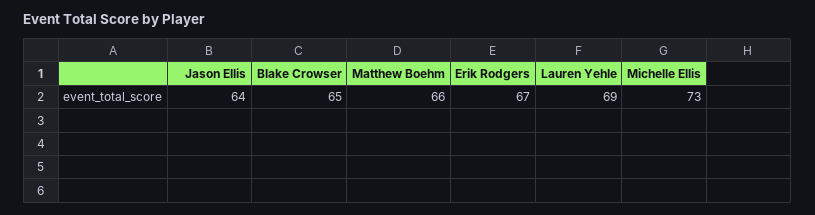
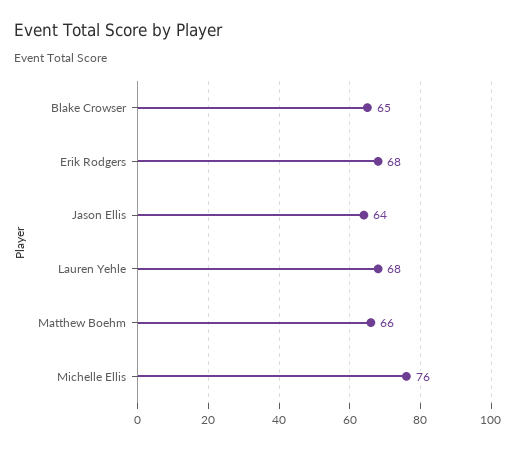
  {
    "Jason Ellis": 64,
    "Blake Crowser": 65,
    "Matthew Boehm": 66,
-   "Erik Rodgers": 67,
+   "Erik Rodgers": 68,
-   "Lauren Yehle": 69,
+   "Lauren Yehle": 68,
-   "Michelle Ellis": 73
+   "Michelle Ellis": 76
  }

